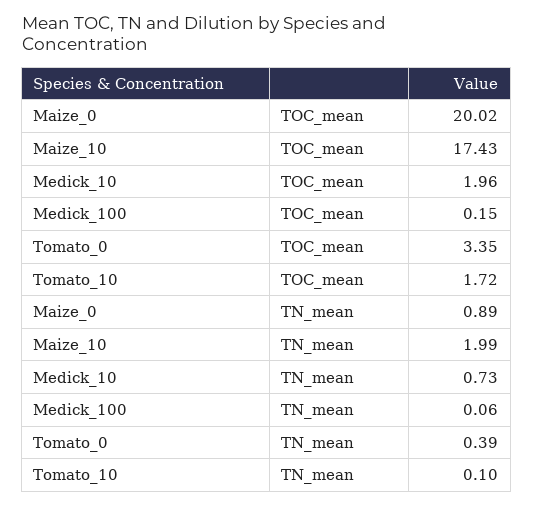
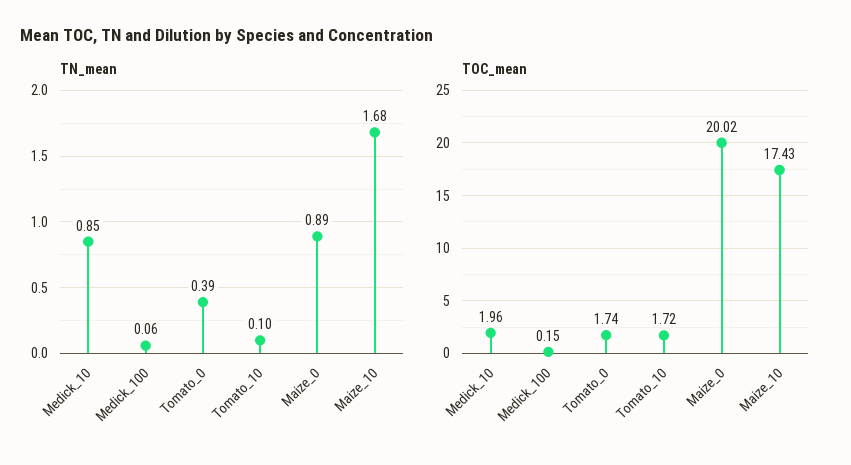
  {
    "TOC_mean": {
      "Maize_0": 20.02,
      "Maize_10": 17.43,
      "Medick_10": 1.96,
      "Medick_100": 0.15,
-     "Tomato_0": 3.35,
+     "Tomato_0": 1.74,
      "Tomato_10": 1.72
    },
    "TN_mean": {
      "Maize_0": 0.89,
-     "Maize_10": 1.99,
+     "Maize_10": 1.68,
-     "Medick_10": 0.73,
+     "Medick_10": 0.85,
      "Medick_100": 0.06,
      "Tomato_0": 0.39,
      "Tomato_10": 0.1
    }
  }

